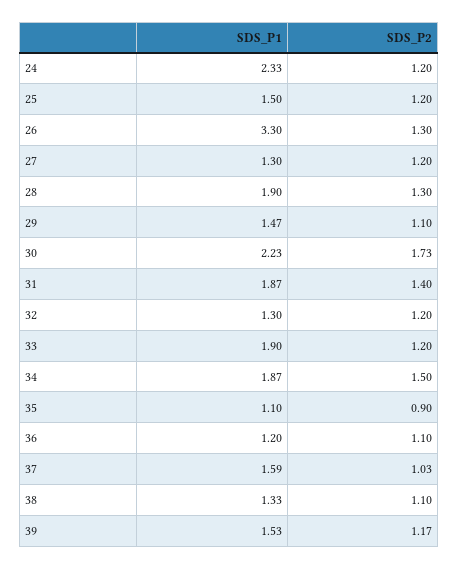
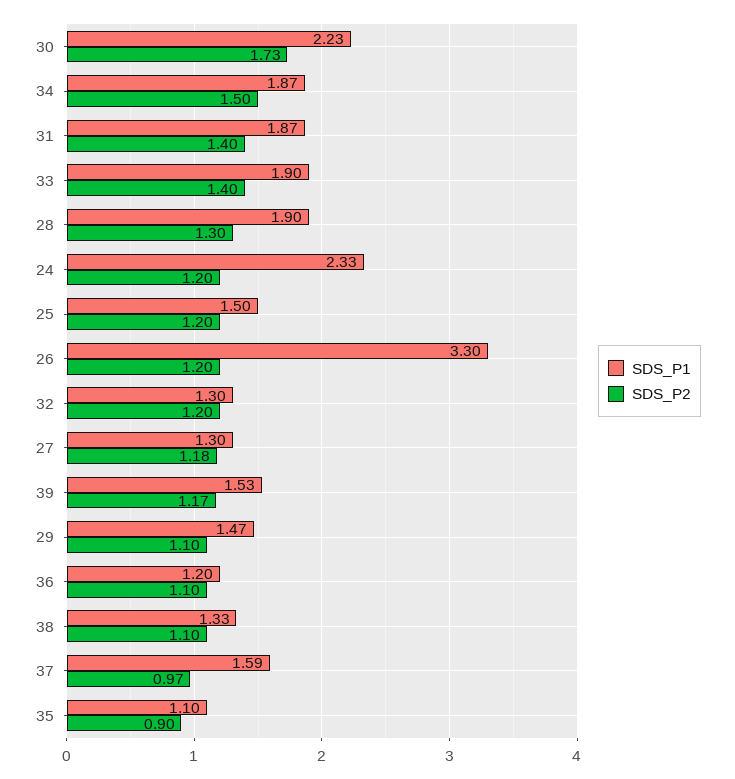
  {
    "SDS_P1": {
      "24": 2.33,
      "25": 1.5,
      "26": 3.3,
      "27": 1.3,
      "28": 1.9,
      "29": 1.47,
      "30": 2.23,
      "31": 1.87,
      "32": 1.3,
      "33": 1.9,
      "34": 1.87,
      "35": 1.1,
      "36": 1.2,
      "37": 1.59,
      "38": 1.33,
      "39": 1.53
    },
    "SDS_P2": {
      "24": 1.2,
      "25": 1.2,
-     "26": 1.3,
+     "26": 1.2,
-     "27": 1.2,
+     "27": 1.18,
      "28": 1.3,
      "29": 1.1,
      "30": 1.73,
      "31": 1.4,
      "32": 1.2,
-     "33": 1.2,
+     "33": 1.4,
      "34": 1.5,
      "35": 0.9,
      "36": 1.1,
-     "37": 1.03,
+     "37": 0.97,
      "38": 1.1,
      "39": 1.17
    }
  }

